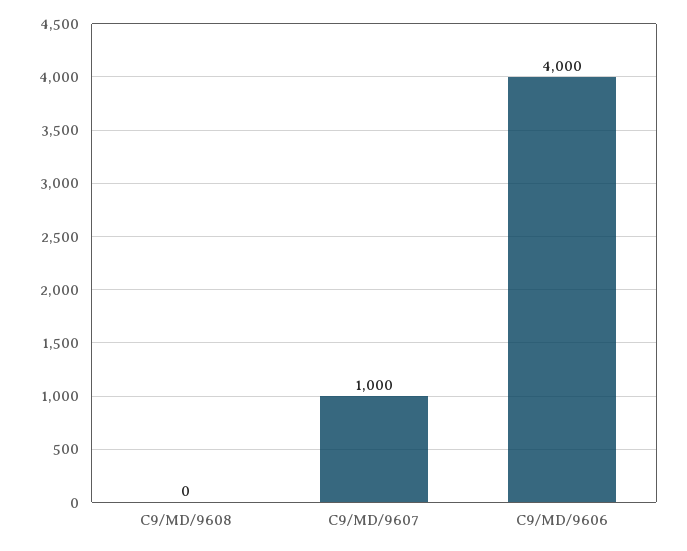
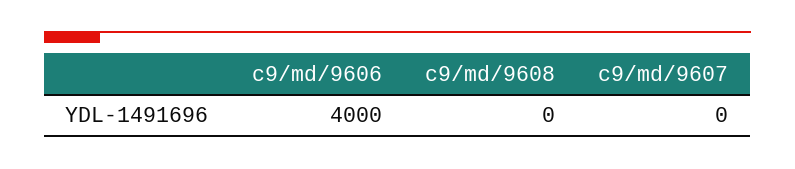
  {
    "C9/MD/9608": 0,
-   "C9/MD/9607": 1000,
+   "C9/MD/9607": 0,
    "C9/MD/9606": 4000
  }

